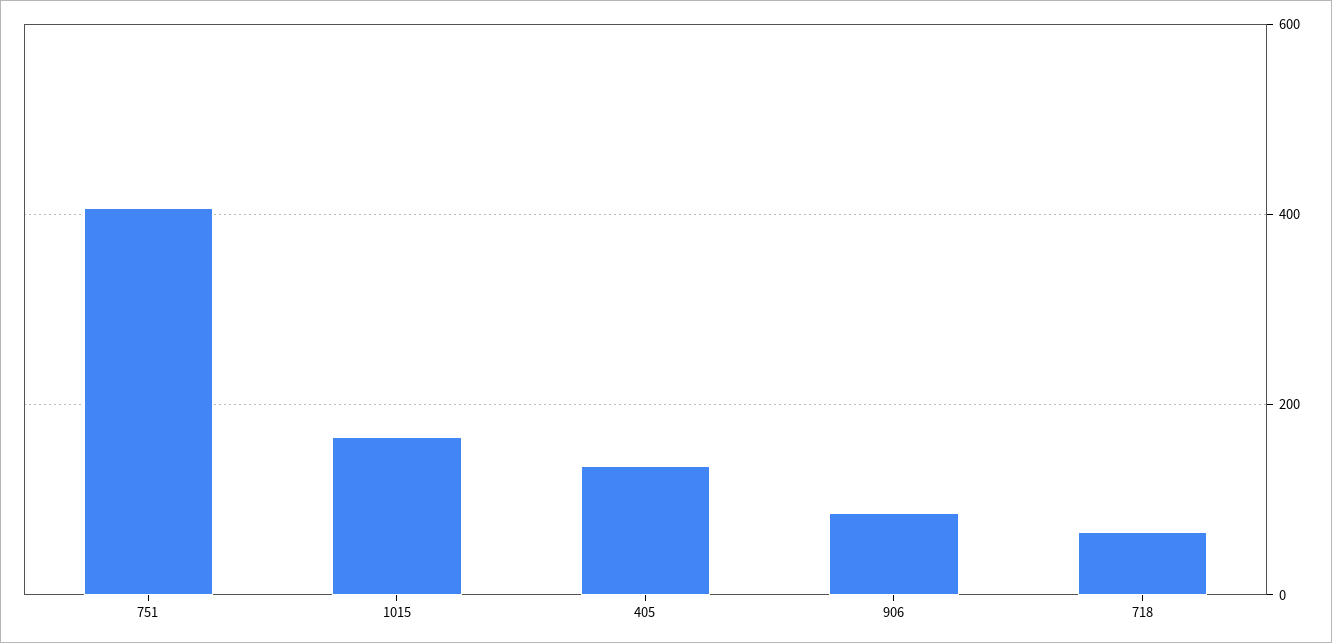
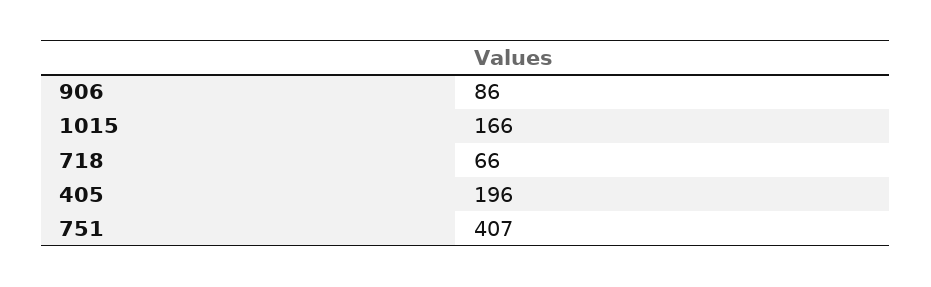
  {
    "751": 407,
    "1015": 166,
-   "405": 140,
+   "405": 196,
    "906": 86,
    "718": 66
  }

